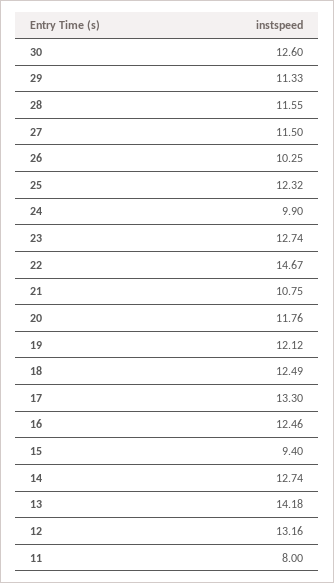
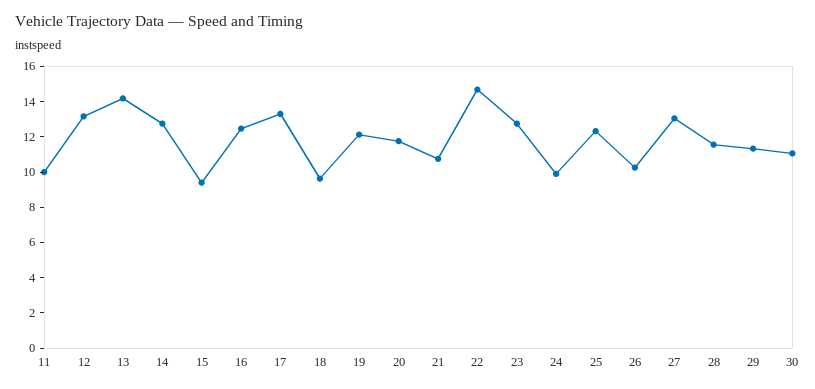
  {
-   "30": 12.6,
+   "30": 11,
    "29": 11.33,
    "28": 11.55,
-   "27": 11.5,
+   "27": 13,
    "26": 10.25,
    "25": 12.32,
    "24": 9.9,
    "23": 12.74,
    "22": 14.67,
    "21": 10.75,
    "20": 11.76,
    "19": 12.12,
-   "18": 12.49,
+   "18": 9.5,
    "17": 13.3,
    "16": 12.46,
    "15": 9.4,
    "14": 12.74,
    "13": 14.18,
    "12": 13.16,
-   "11": 8
+   "11": 10
  }

